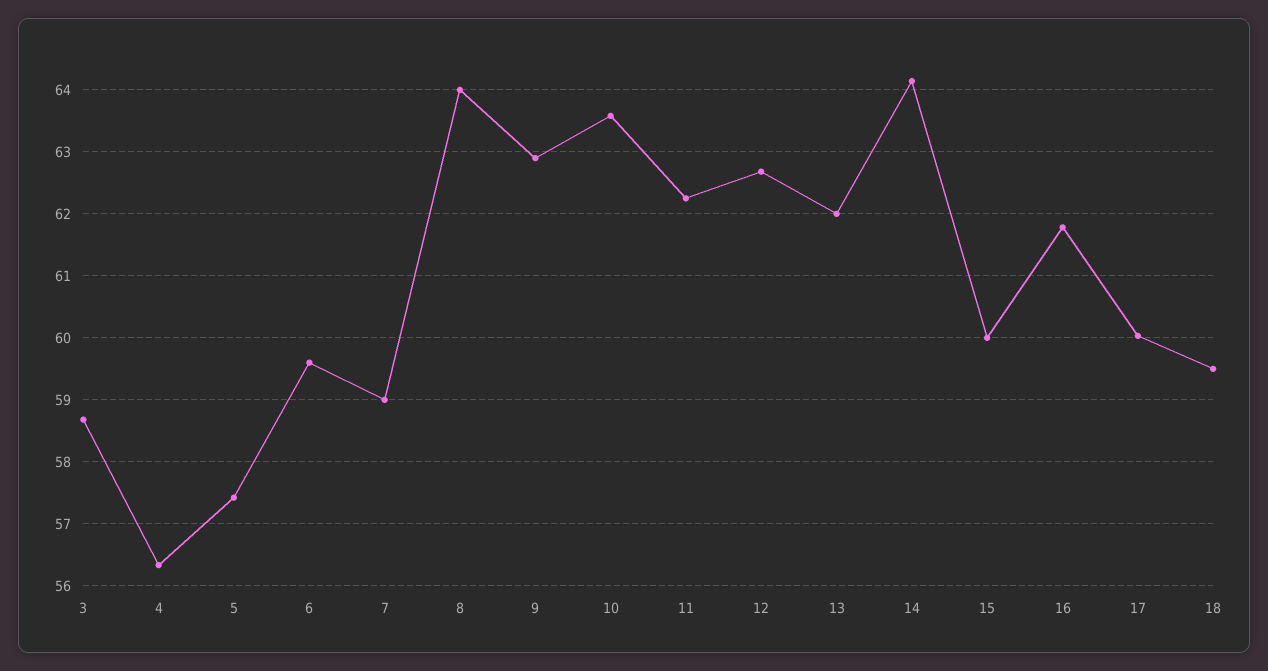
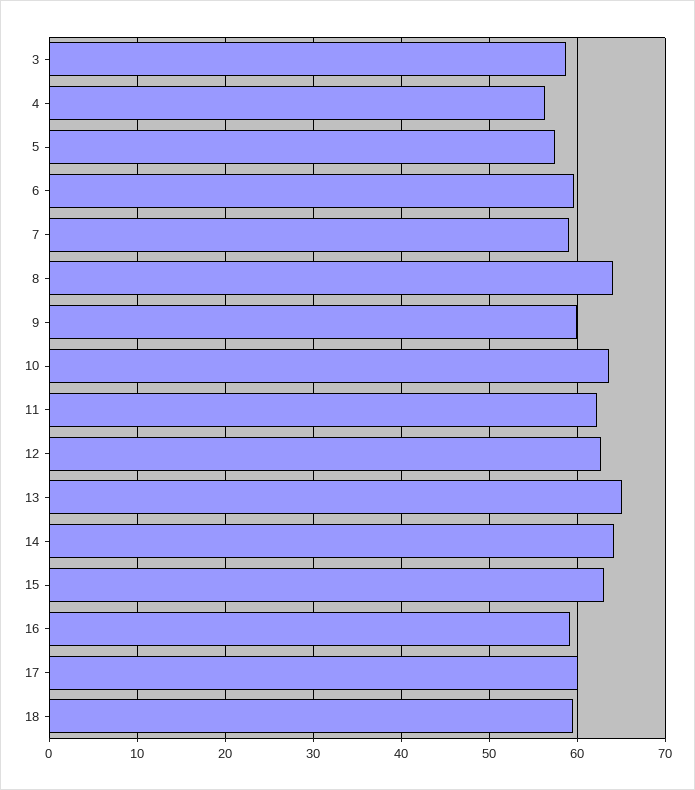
  {
    "3": 58.7,
    "4": 56.3,
    "5": 57.4,
    "6": 59.6,
    "7": 59,
    "8": 64,
-   "9": 62.9,
+   "9": 60,
    "10": 63.6,
    "11": 62.3,
    "12": 62.7,
-   "13": 62,
+   "13": 65,
    "14": 64.1,
-   "15": 60,
+   "15": 63,
-   "16": 61.8,
+   "16": 59,
    "17": 60,
    "18": 59.5
  }

